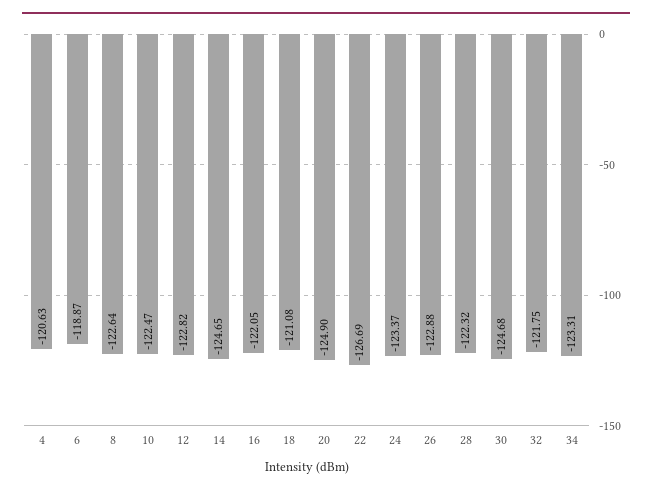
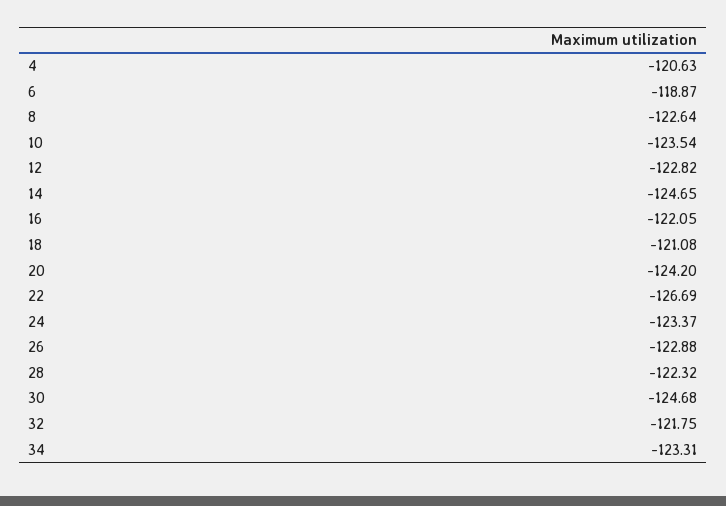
  {
    "4": -120.63,
    "6": -118.87,
    "8": -122.64,
-   "10": -122.47,
+   "10": -123.54,
    "12": -122.82,
    "14": -124.65,
    "16": -122.05,
    "18": -121.08,
-   "20": -124.9,
+   "20": -124.2,
    "22": -126.69,
    "24": -123.37,
    "26": -122.88,
    "28": -122.32,
    "30": -124.68,
    "32": -121.75,
    "34": -123.31
  }

